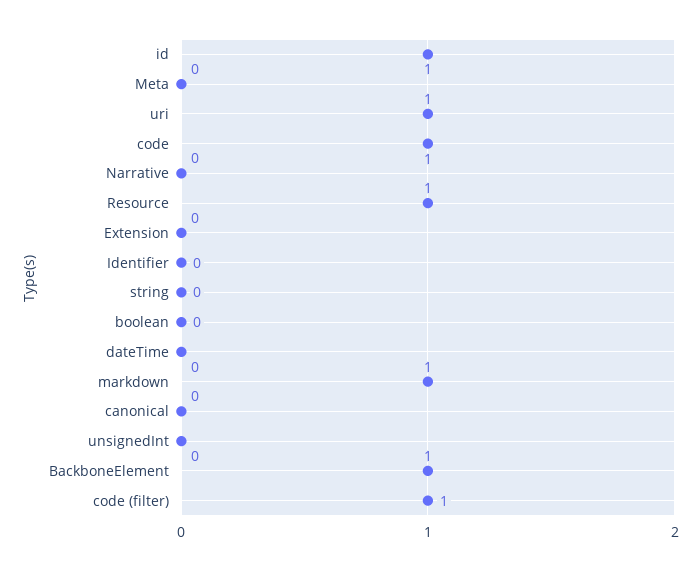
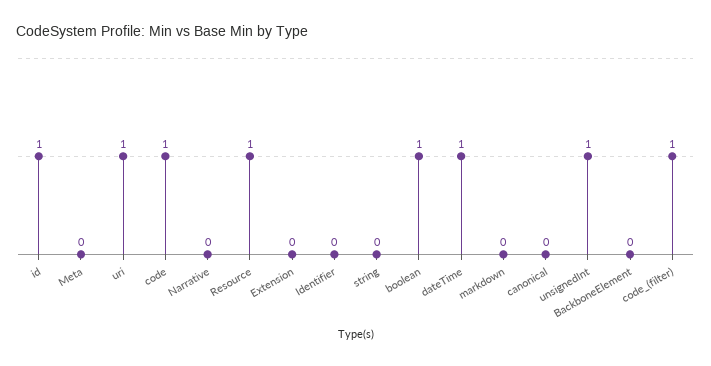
  {
    "id": 1,
    "Meta": 0,
    "uri": 1,
    "code": 1,
    "Narrative": 0,
    "Resource": 1,
    "Extension": 0,
    "Identifier": 0,
    "string": 0,
-   "boolean": 0,
+   "boolean": 1,
-   "dateTime": 0,
+   "dateTime": 1,
-   "markdown": 1,
+   "markdown": 0,
    "canonical": 0,
-   "unsignedInt": 0,
+   "unsignedInt": 1,
-   "BackboneElement": 1,
+   "BackboneElement": 0,
    "code (filter)": 1
  }

